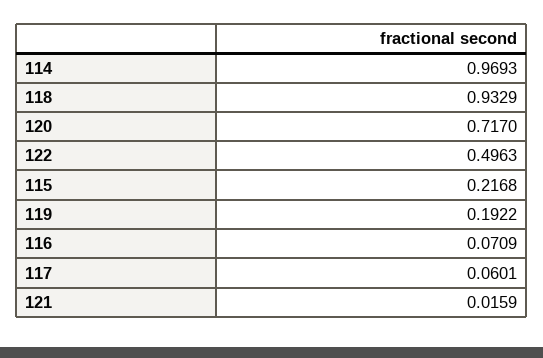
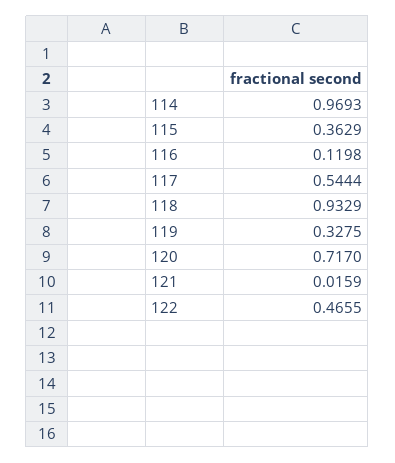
  {
    "114": 0.9693,
    "118": 0.9329,
    "120": 0.717,
-   "122": 0.4963,
+   "122": 0.4655,
-   "115": 0.2168,
+   "115": 0.3629,
-   "119": 0.1922,
+   "119": 0.3275,
-   "116": 0.0709,
+   "116": 0.1198,
-   "117": 0.0601,
+   "117": 0.5444,
    "121": 0.0159
  }

